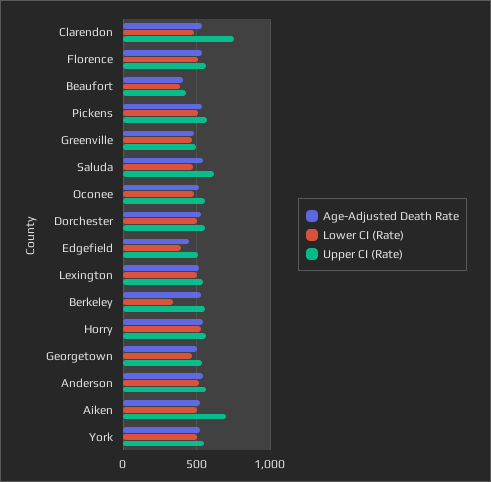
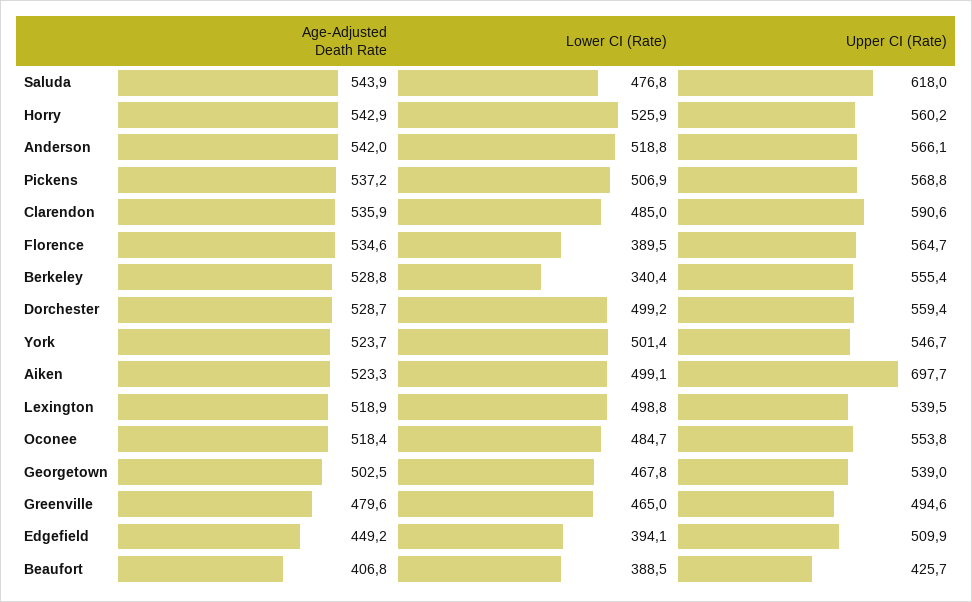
  {
    "Age-Adjusted Death Rate": {
      "Clarendon": 535.9,
      "Florence": 534.6,
      "Beaufort": 406.8,
      "Pickens": 537.2,
      "Greenville": 479.6,
      "Saluda": 543.9,
      "Oconee": 518.4,
      "Dorchester": 528.7,
      "Edgefield": 449.2,
      "Lexington": 518.9,
      "Berkeley": 528.8,
      "Horry": 542.9,
      "Georgetown": 502.5,
      "Anderson": 542,
      "Aiken": 523.3,
      "York": 523.7
    },
    "Lower CI (Rate)": {
      "Clarendon": 485,
-     "Florence": 500,
+     "Florence": 389.5,
      "Beaufort": 388.5,
      "Pickens": 506.9,
      "Greenville": 465,
      "Saluda": 476.8,
      "Oconee": 484.7,
      "Dorchester": 499.2,
      "Edgefield": 394.1,
      "Lexington": 498.8,
      "Berkeley": 340.4,
      "Horry": 525.9,
      "Georgetown": 467.8,
      "Anderson": 518.8,
      "Aiken": 499.1,
      "York": 501.4
    },
    "Upper CI (Rate)": {
-     "Clarendon": 750,
+     "Clarendon": 590.6,
      "Florence": 564.7,
      "Beaufort": 425.7,
      "Pickens": 568.8,
      "Greenville": 494.6,
      "Saluda": 618,
      "Oconee": 553.8,
      "Dorchester": 559.4,
      "Edgefield": 509.9,
      "Lexington": 539.5,
      "Berkeley": 555.4,
      "Horry": 560.2,
      "Georgetown": 539,
      "Anderson": 566.1,
      "Aiken": 697.7,
      "York": 546.7
    }
  }

